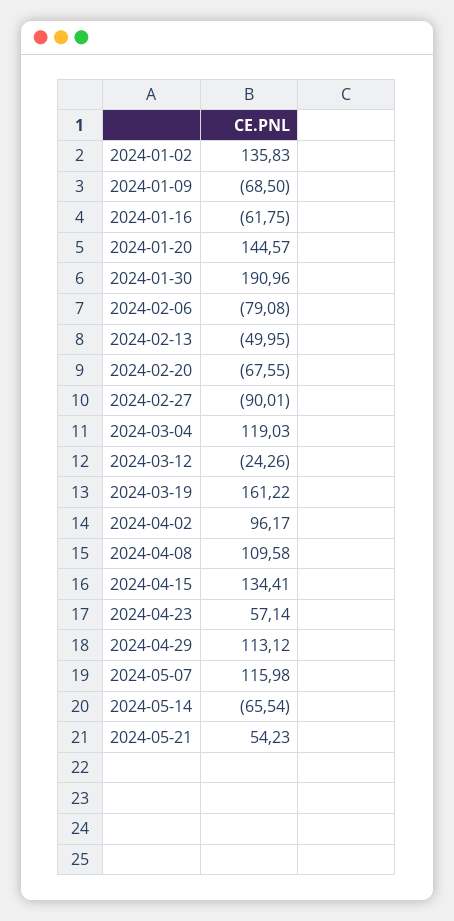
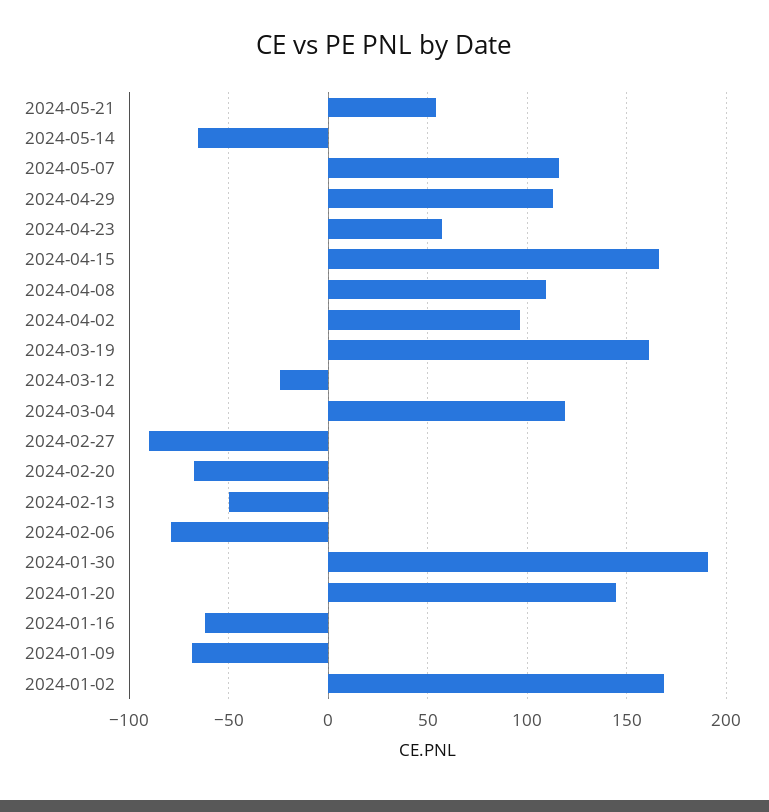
  {
-   "2024-01-02": 135.83,
+   "2024-01-02": 170,
    "2024-01-09": -68.5,
    "2024-01-16": -61.75,
    "2024-01-20": 144.57,
    "2024-01-30": 190.96,
    "2024-02-06": -79.08,
    "2024-02-13": -49.95,
    "2024-02-20": -67.55,
    "2024-02-27": -90.01,
    "2024-03-04": 119.03,
    "2024-03-12": -24.26,
    "2024-03-19": 161.22,
    "2024-04-02": 96.17,
    "2024-04-08": 109.58,
-   "2024-04-15": 134.41,
+   "2024-04-15": 165,
    "2024-04-23": 57.14,
    "2024-04-29": 113.12,
    "2024-05-07": 115.98,
    "2024-05-14": -65.54,
    "2024-05-21": 54.23
  }

